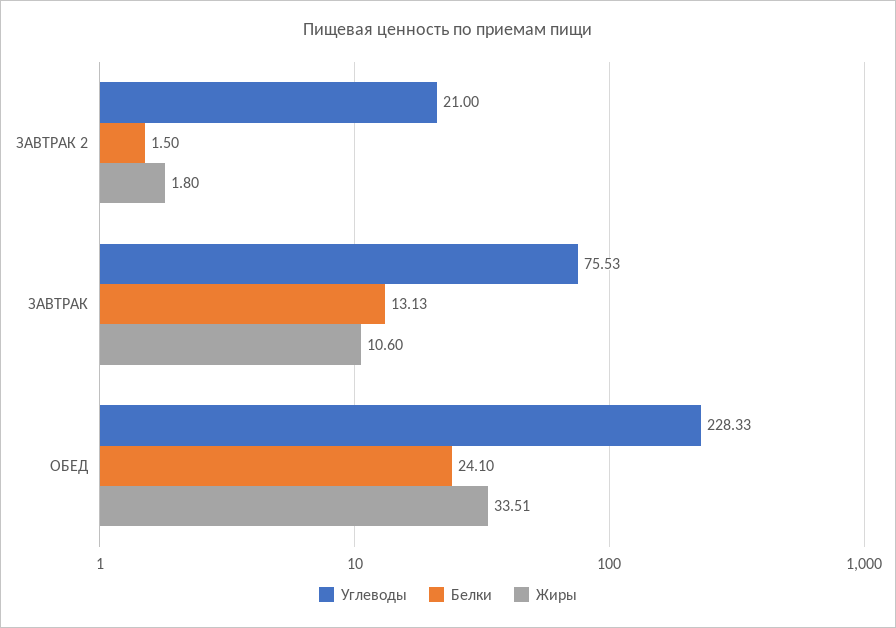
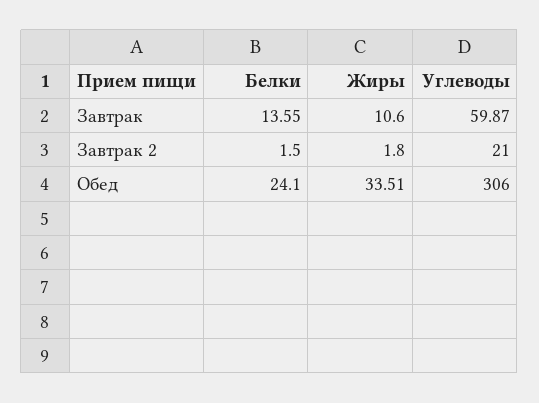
  {
    "Углеводы": {
      "ЗАВТРАК 2": 21,
-     "ЗАВТРАК": 75.53,
+     "ЗАВТРАК": 59.87,
-     "ОБЕД": 228.33
+     "ОБЕД": 306
    },
    "Белки": {
      "ЗАВТРАК 2": 1.5,
-     "ЗАВТРАК": 13.13,
+     "ЗАВТРАК": 13.55,
      "ОБЕД": 24.1
    },
    "Жиры": {
      "ЗАВТРАК 2": 1.8,
      "ЗАВТРАК": 10.6,
      "ОБЕД": 33.51
    }
  }

